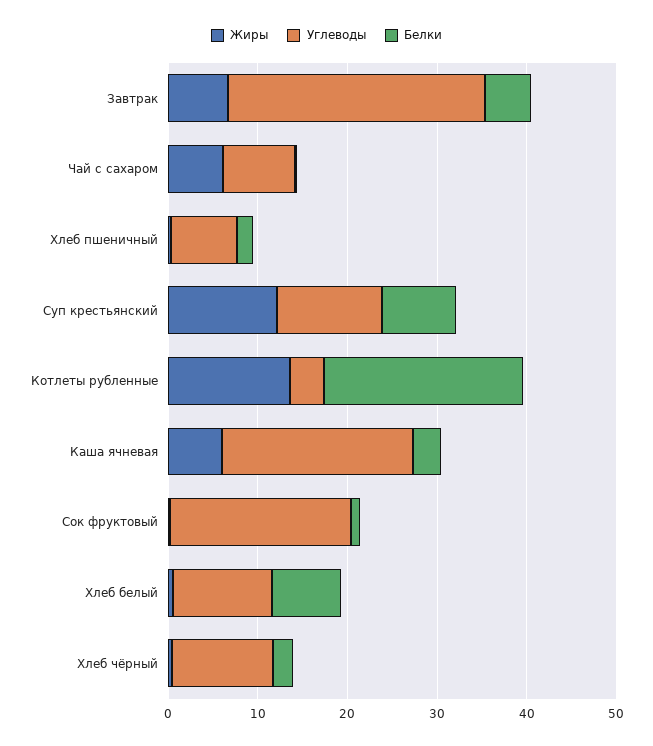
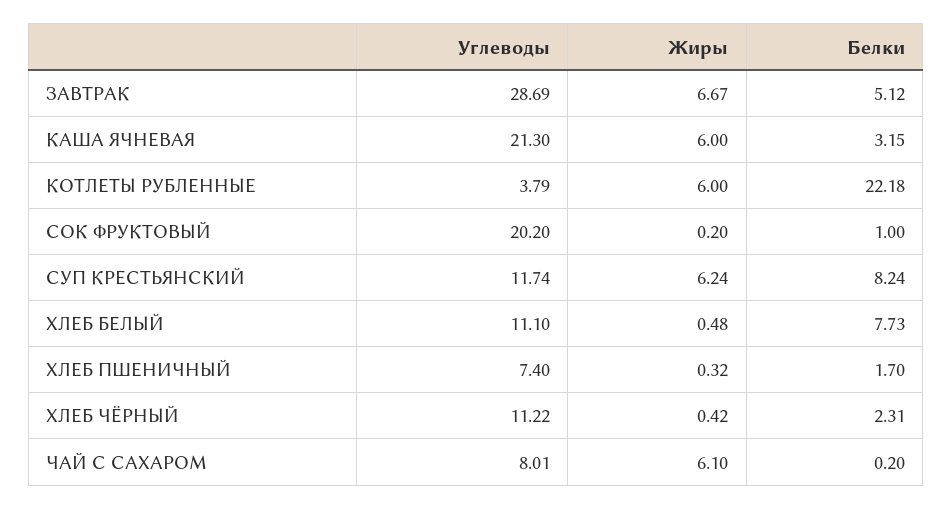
  {
    "Жиры": {
      "Завтрак": 6.67,
      "Чай с сахаром": 6.1,
      "Хлеб пшеничный": 0.32,
-     "Суп крестьянский": 12,
+     "Суп крестьянский": 6.24,
-     "Котлеты рубленные": 14,
+     "Котлеты рубленные": 6,
      "Каша ячневая": 6,
      "Сок фруктовый": 0.2,
      "Хлеб белый": 0.48,
      "Хлеб чёрный": 0.42
    },
    "Углеводы": {
      "Завтрак": 28.69,
      "Чай с сахаром": 8.01,
      "Хлеб пшеничный": 7.4,
      "Суп крестьянский": 11.74,
      "Котлеты рубленные": 3.79,
      "Каша ячневая": 21.3,
      "Сок фруктовый": 20.2,
      "Хлеб белый": 11.1,
      "Хлеб чёрный": 11.22
    },
    "Белки": {
      "Завтрак": 5.12,
      "Чай с сахаром": 0.2,
      "Хлеб пшеничный": 1.7,
      "Суп крестьянский": 8.24,
      "Котлеты рубленные": 22.18,
      "Каша ячневая": 3.15,
      "Сок фруктовый": 1,
      "Хлеб белый": 7.73,
      "Хлеб чёрный": 2.31
    }
  }

